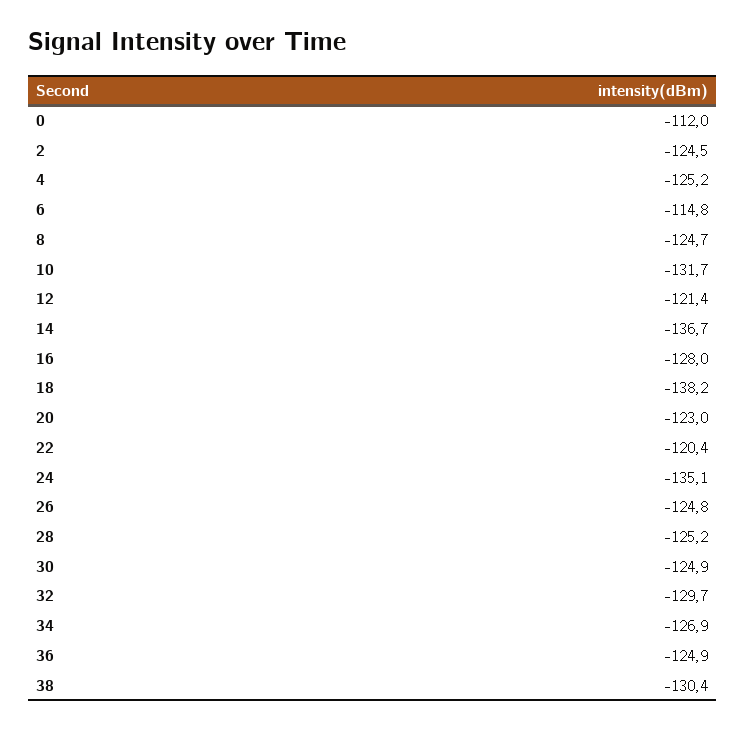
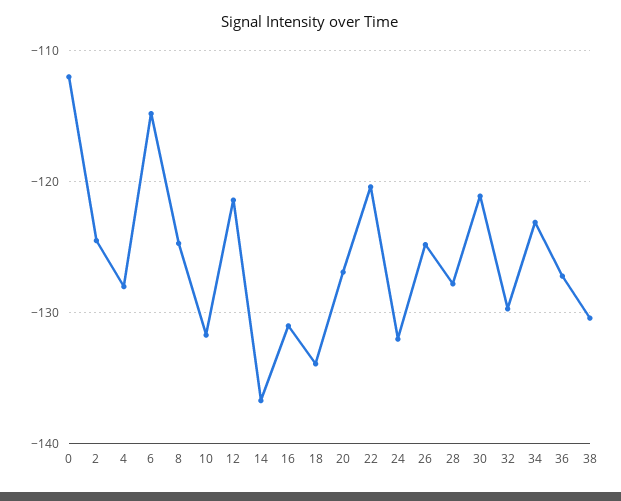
  {
    "0": -112,
    "2": -124.5,
-   "4": -125.2,
+   "4": -128,
    "6": -114.8,
    "8": -124.7,
    "10": -131.7,
    "12": -121.4,
    "14": -136.7,
-   "16": -128,
+   "16": -131,
-   "18": -138.2,
+   "18": -134,
-   "20": -123,
+   "20": -127,
    "22": -120.4,
-   "24": -135.1,
+   "24": -132,
    "26": -124.8,
-   "28": -125.2,
+   "28": -128,
-   "30": -124.9,
+   "30": -121,
    "32": -129.7,
-   "34": -126.9,
+   "34": -123,
-   "36": -124.9,
+   "36": -127,
    "38": -130.4
  }

